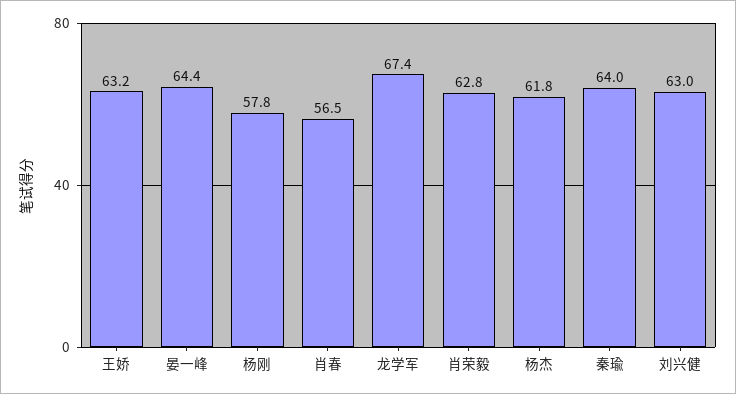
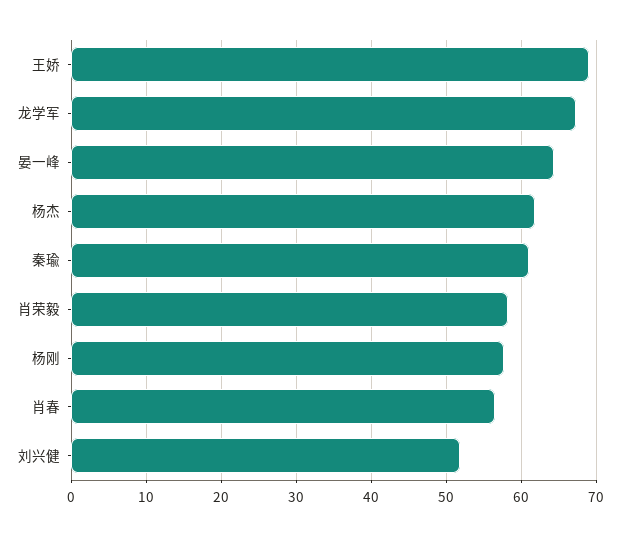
  {
-   "王娇": 63.2,
+   "王娇": 69,
    "晏一峰": 64.4,
    "杨刚": 57.8,
    "肖春": 56.5,
    "龙学军": 67.4,
-   "肖荣毅": 62.8,
+   "肖荣毅": 58,
    "杨杰": 61.8,
-   "秦瑜": 64,
+   "秦瑜": 61,
-   "刘兴健": 63
+   "刘兴健": 52
  }

